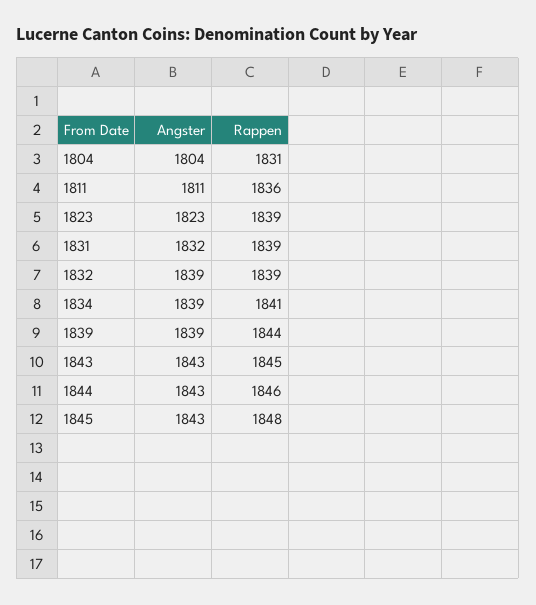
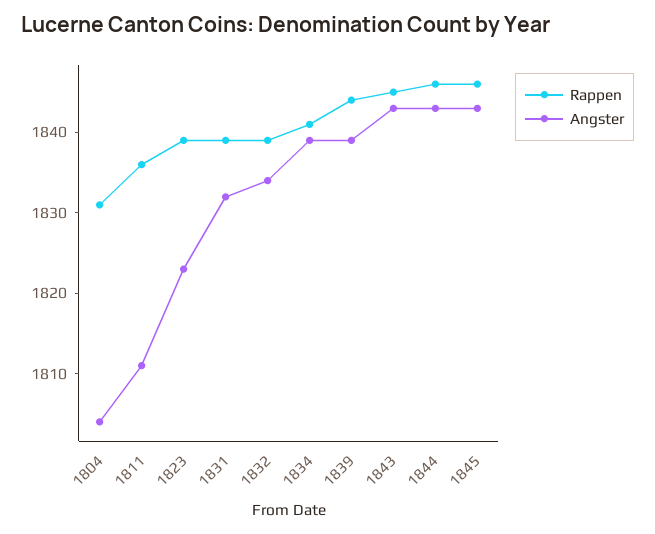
  {
    "Angster": {
      "1804": 1804,
      "1811": 1811,
      "1823": 1823,
      "1831": 1832,
-     "1832": 1839,
+     "1832": 1834,
      "1834": 1839,
      "1839": 1839,
      "1843": 1843,
      "1844": 1843,
      "1845": 1843
    },
    "Rappen": {
      "1804": 1831,
      "1811": 1836,
      "1823": 1839,
      "1831": 1839,
      "1832": 1839,
      "1834": 1841,
      "1839": 1844,
      "1843": 1845,
      "1844": 1846,
-     "1845": 1848
+     "1845": 1846
    }
  }

